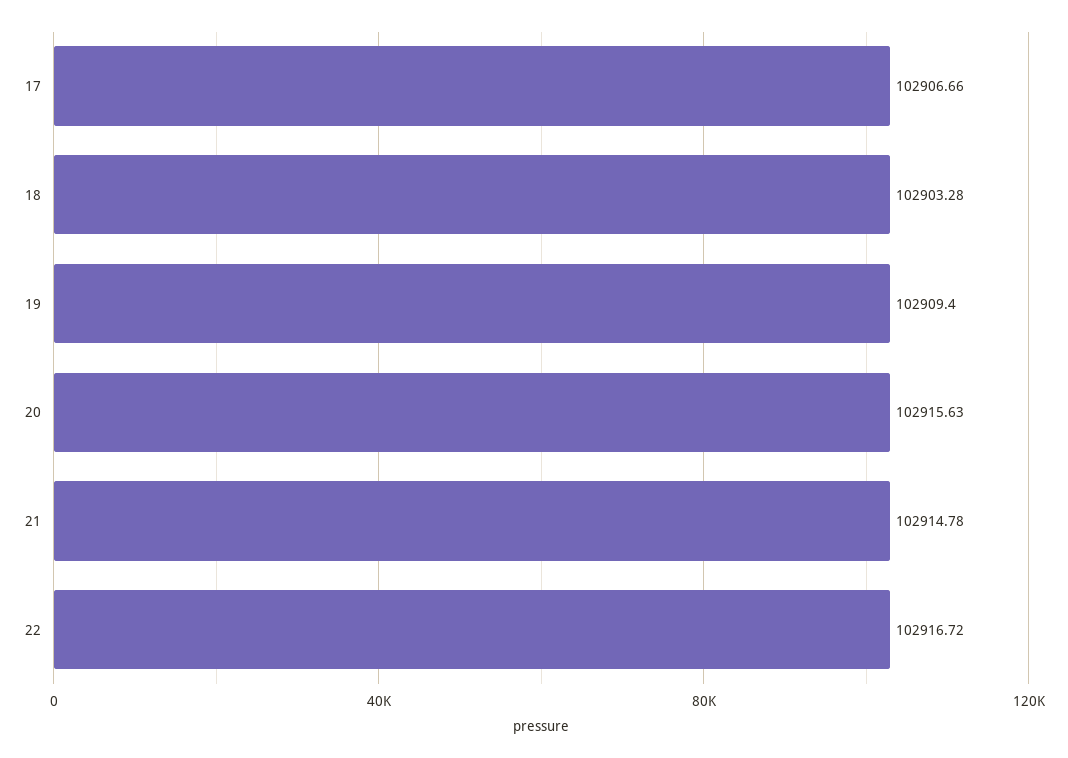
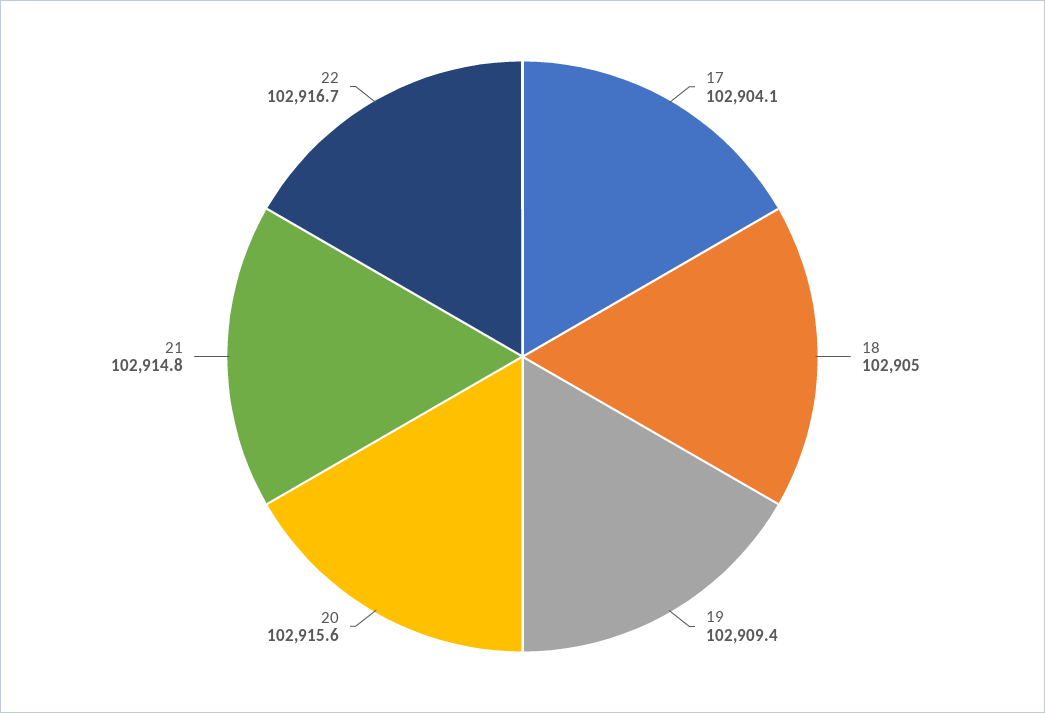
  {
-   "17": 102906.66,
+   "17": 102904.1,
-   "18": 102903.28,
+   "18": 102905,
    "19": 102909.4,
    "20": 102915.63,
    "21": 102914.78,
    "22": 102916.72
  }

